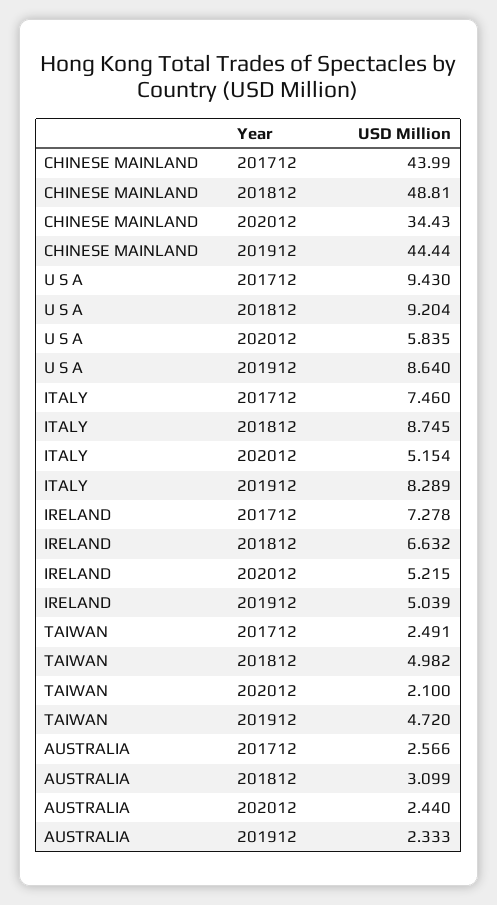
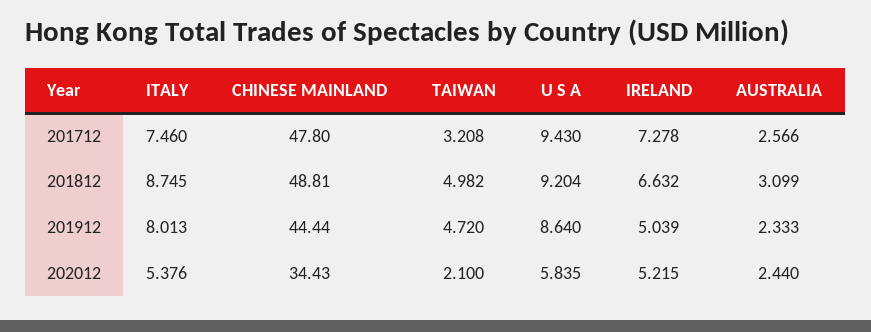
  {
    "CHINESE MAINLAND": {
-     "201712": 43.99,
+     "201712": 47.8,
      "201812": 48.81,
      "202012": 34.43,
      "201912": 44.44
    },
    "U S A": {
      "201712": 9.43,
      "201812": 9.204,
      "202012": 5.835,
      "201912": 8.64
    },
    "ITALY": {
      "201712": 7.46,
      "201812": 8.745,
-     "202012": 5.154,
+     "202012": 5.376,
-     "201912": 8.289
+     "201912": 8.013
    },
    "IRELAND": {
      "201712": 7.278,
      "201812": 6.632,
      "202012": 5.215,
      "201912": 5.039
    },
    "TAIWAN": {
-     "201712": 2.491,
+     "201712": 3.208,
      "201812": 4.982,
      "202012": 2.1,
      "201912": 4.72
    },
    "AUSTRALIA": {
      "201712": 2.566,
      "201812": 3.099,
      "202012": 2.44,
      "201912": 2.333
    }
  }

